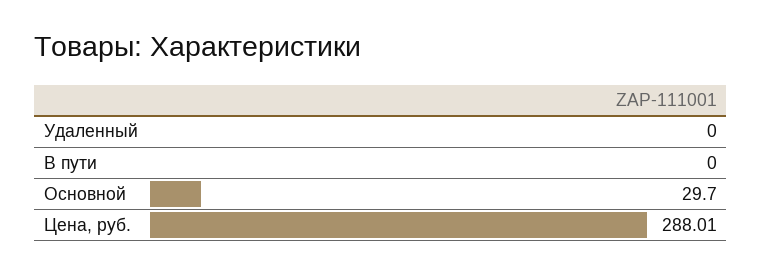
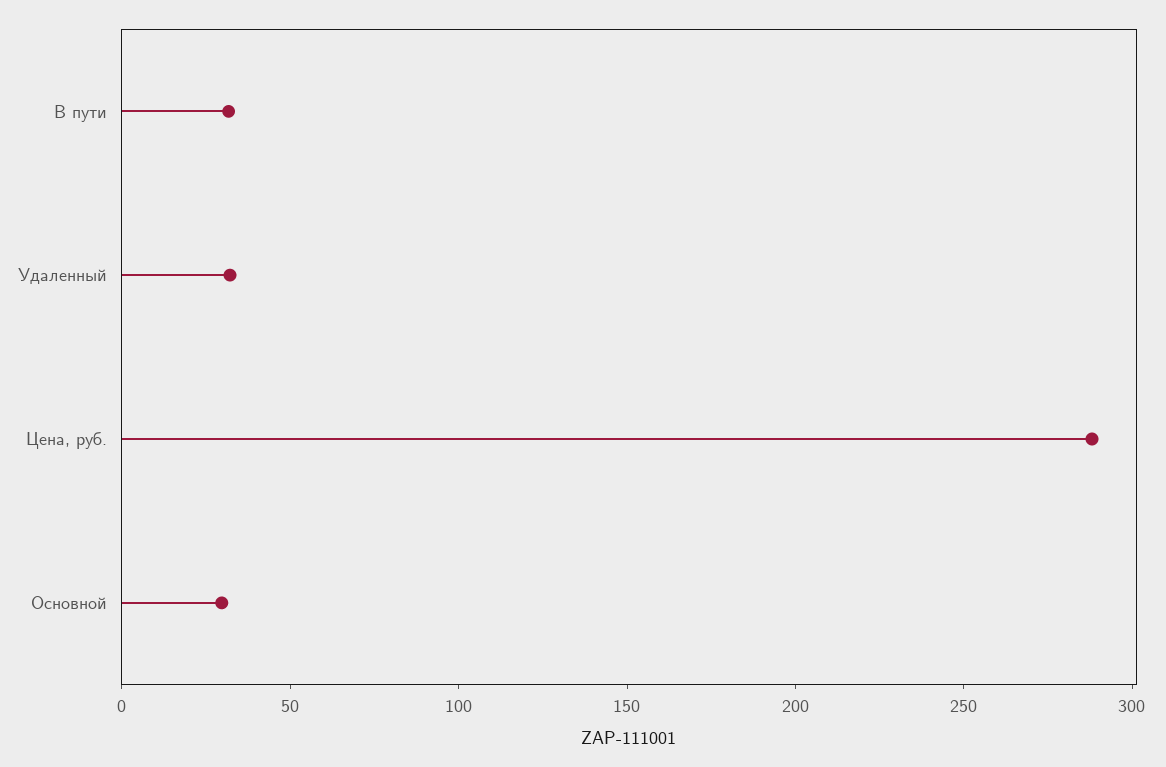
  {
-   "Удаленный": 0,
+   "Удаленный": 30,
-   "В пути": 0,
+   "В пути": 30,
    "Основной": 29.7,
    "Цена, руб.": 288.01
  }

